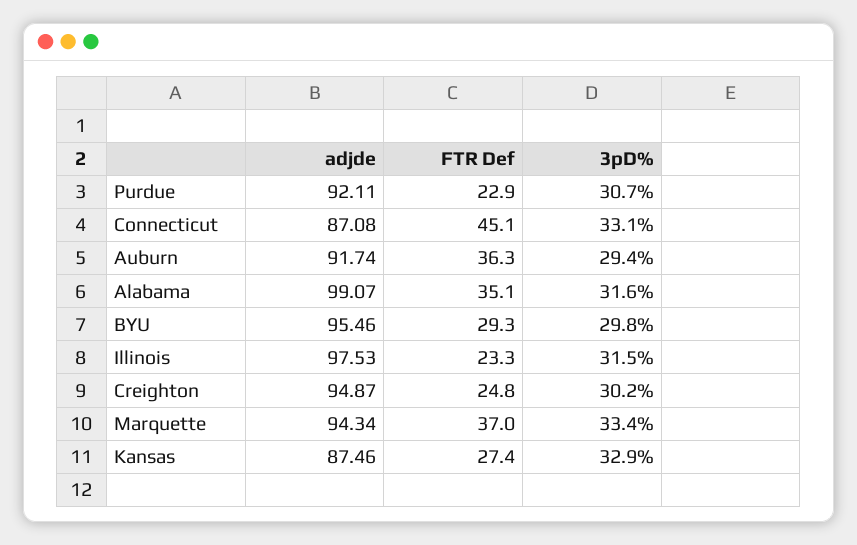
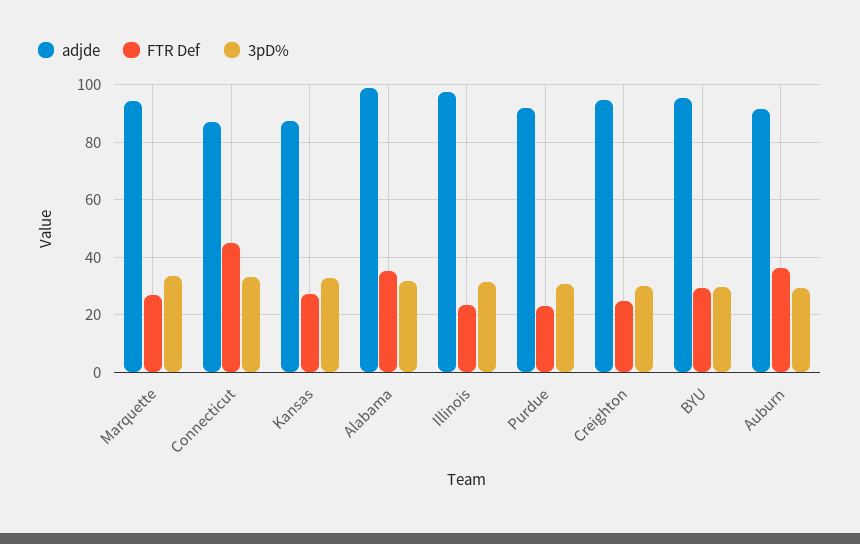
  {
    "adjde": {
      "Purdue": 92.11,
      "Connecticut": 87.08,
      "Auburn": 91.74,
      "Alabama": 99.07,
      "BYU": 95.46,
      "Illinois": 97.53,
      "Creighton": 94.87,
      "Marquette": 94.34,
      "Kansas": 87.46
    },
    "FTR Def": {
      "Purdue": 22.9,
      "Connecticut": 45.1,
      "Auburn": 36.3,
      "Alabama": 35.1,
      "BYU": 29.3,
      "Illinois": 23.3,
      "Creighton": 24.8,
-     "Marquette": 37,
+     "Marquette": 27.5,
      "Kansas": 27.4
    },
    "3pD%": {
      "Purdue": 30.7,
      "Connecticut": 33.1,
      "Auburn": 29.4,
      "Alabama": 31.6,
      "BYU": 29.8,
      "Illinois": 31.5,
      "Creighton": 30.2,
      "Marquette": 33.4,
      "Kansas": 32.9
    }
  }

